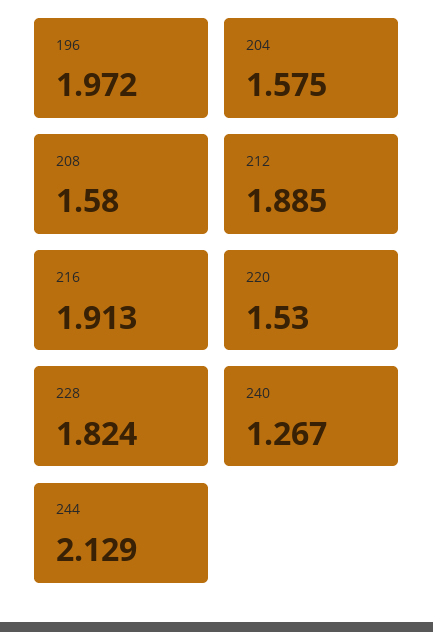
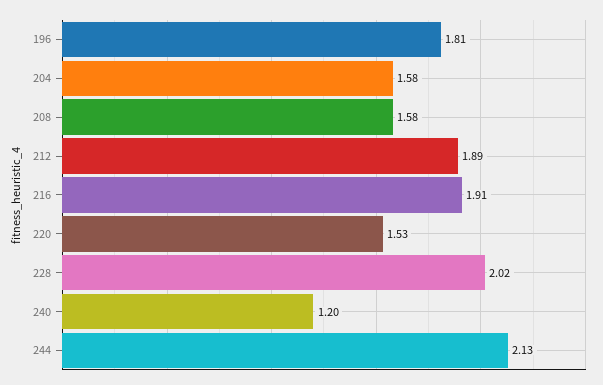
  {
-   "196": 1.972,
+   "196": 1.81,
    "204": 1.575,
    "208": 1.58,
    "212": 1.885,
    "216": 1.913,
    "220": 1.53,
-   "228": 1.824,
+   "228": 2.02,
-   "240": 1.267,
+   "240": 1.2,
    "244": 2.129
  }

